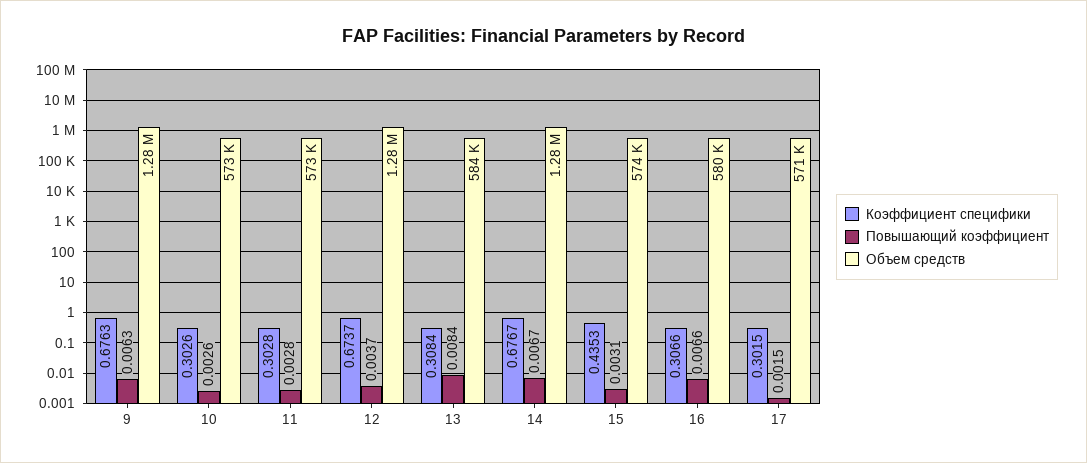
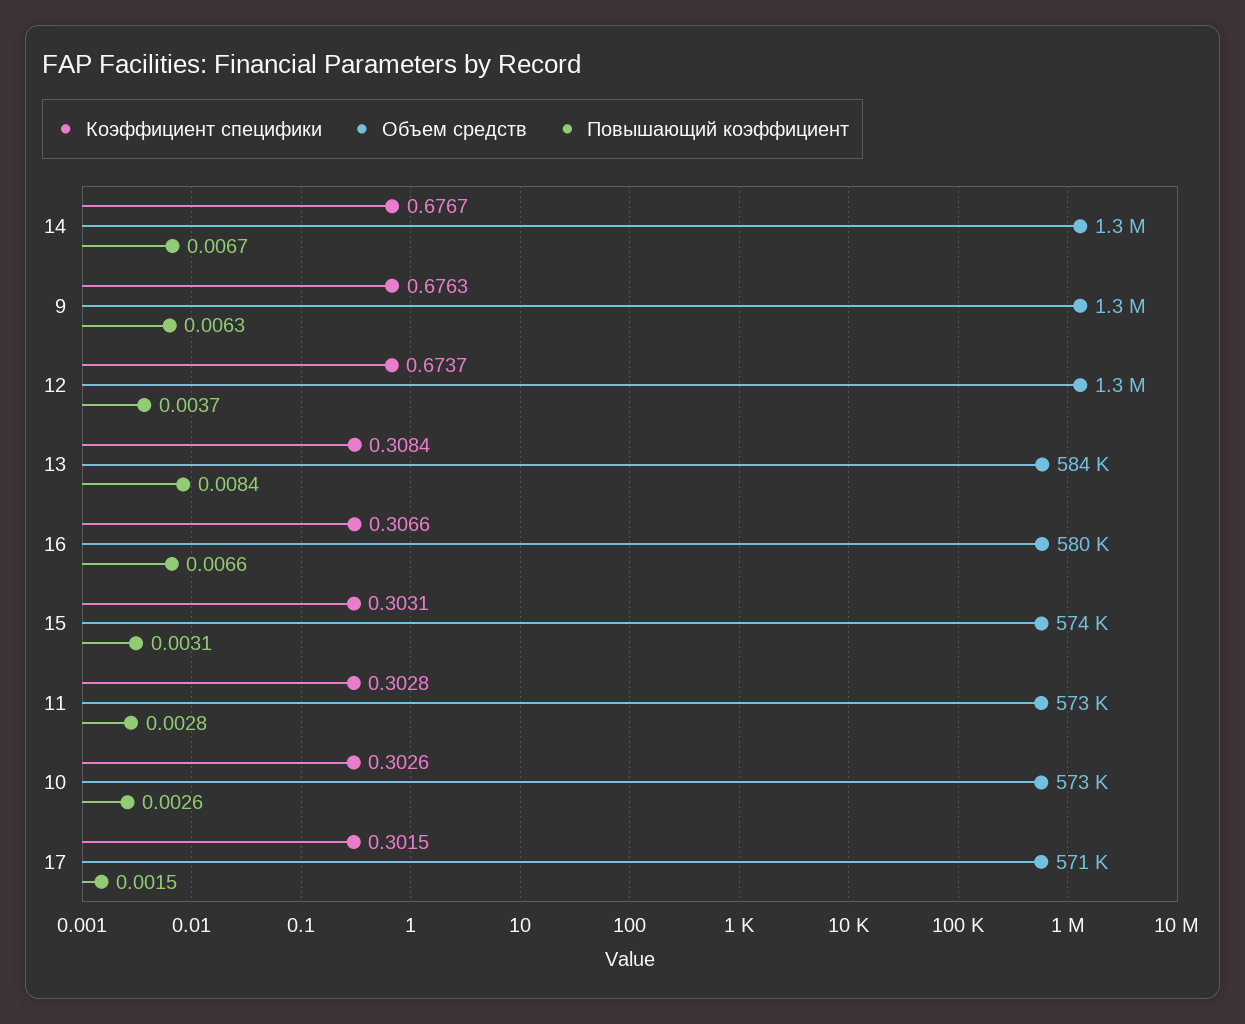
  {
    "Коэффициент специфики": {
      "9": 0.6763,
      "10": 0.3026,
      "11": 0.3028,
      "12": 0.6737,
      "13": 0.3084,
      "14": 0.6767,
-     "15": 0.4353,
+     "15": 0.3031,
      "16": 0.3066,
      "17": 0.3015
    },
    "Повышающий коэффициент": {
      "9": 0.0063,
      "10": 0.0026,
      "11": 0.0028,
      "12": 0.0037,
      "13": 0.0084,
      "14": 0.0067,
      "15": 0.0031,
      "16": 0.0066,
      "17": 0.0015
    },
    "Объем средств": {
      "9": 1280000,
      "10": 573000,
      "11": 573000,
      "12": 1280000,
      "13": 584000,
      "14": 1280000,
      "15": 574000,
      "16": 580000,
      "17": 571000
    }
  }

